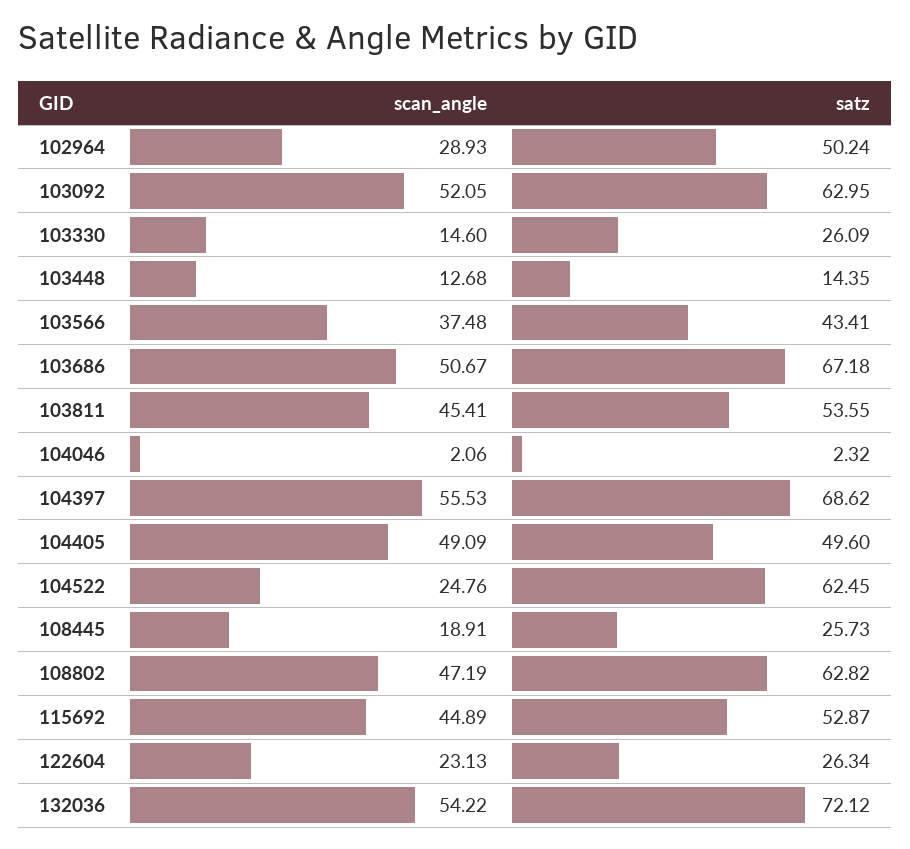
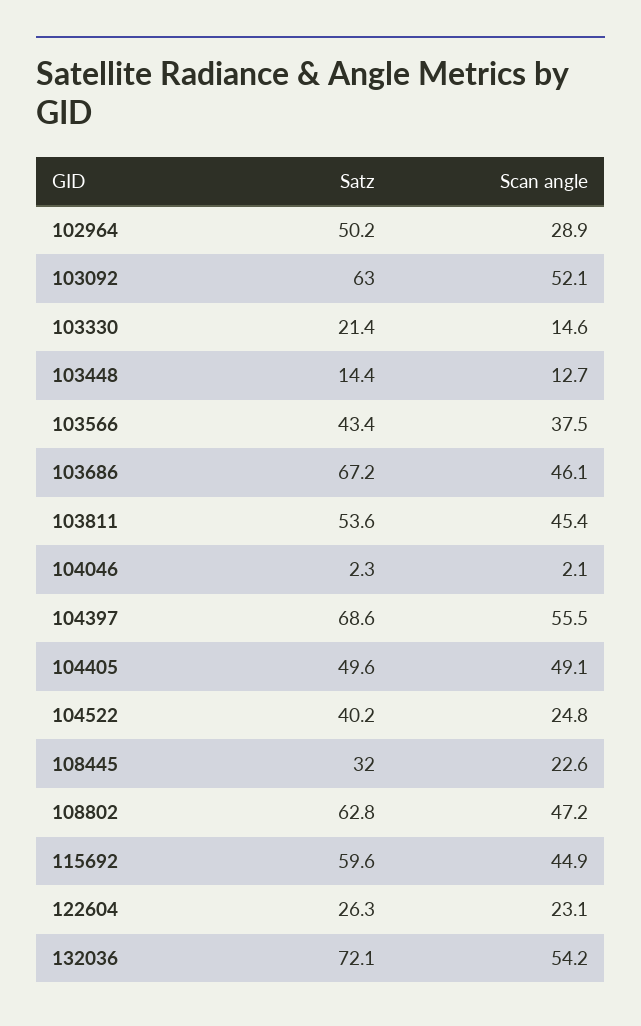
  {
    "scan_angle": {
      "102964": 28.93,
      "103092": 52.05,
      "103330": 14.6,
      "103448": 12.68,
      "103566": 37.48,
-     "103686": 50.67,
+     "103686": 46.1,
      "103811": 45.41,
      "104046": 2.06,
      "104397": 55.53,
      "104405": 49.09,
      "104522": 24.76,
-     "108445": 18.91,
+     "108445": 22.6,
      "108802": 47.19,
      "115692": 44.89,
      "122604": 23.13,
      "132036": 54.22
    },
    "satz": {
      "102964": 50.24,
      "103092": 62.95,
-     "103330": 26.09,
+     "103330": 21.4,
      "103448": 14.35,
      "103566": 43.41,
      "103686": 67.18,
      "103811": 53.55,
      "104046": 2.32,
      "104397": 68.62,
      "104405": 49.6,
-     "104522": 62.45,
+     "104522": 40.2,
-     "108445": 25.73,
+     "108445": 32,
      "108802": 62.82,
-     "115692": 52.87,
+     "115692": 59.6,
      "122604": 26.34,
      "132036": 72.12
    }
  }

